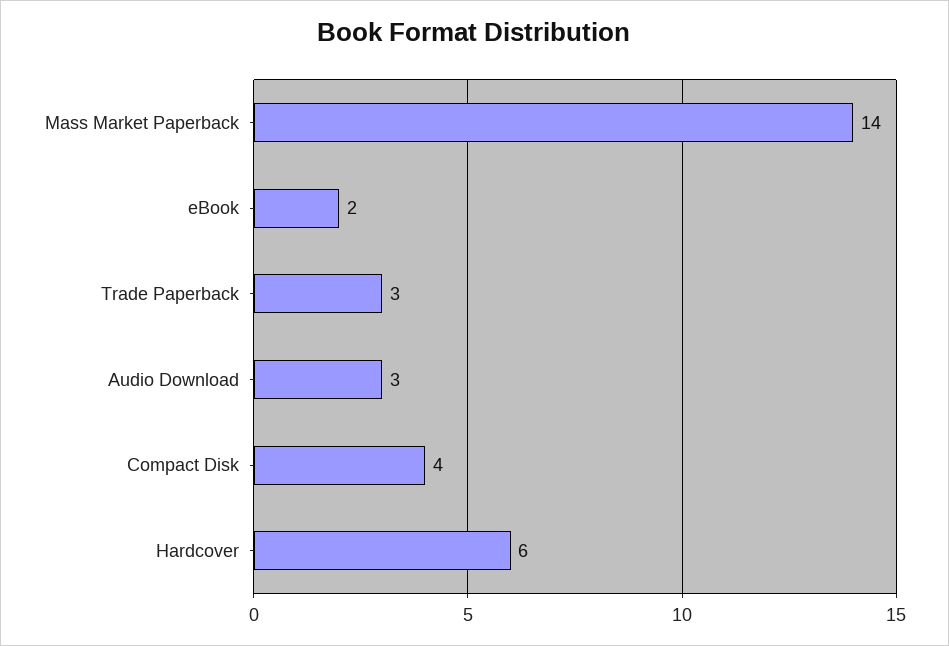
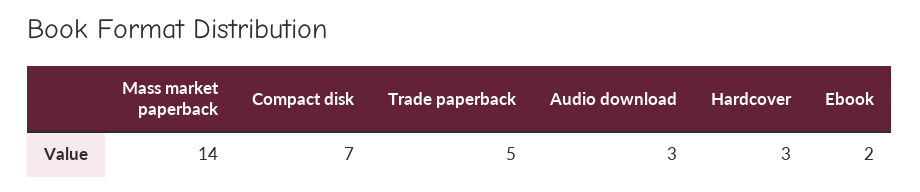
  {
    "Mass Market Paperback": 14,
    "eBook": 2,
-   "Trade Paperback": 3,
+   "Trade Paperback": 5,
    "Audio Download": 3,
-   "Compact Disk": 4,
+   "Compact Disk": 7,
-   "Hardcover": 6
+   "Hardcover": 3
  }

